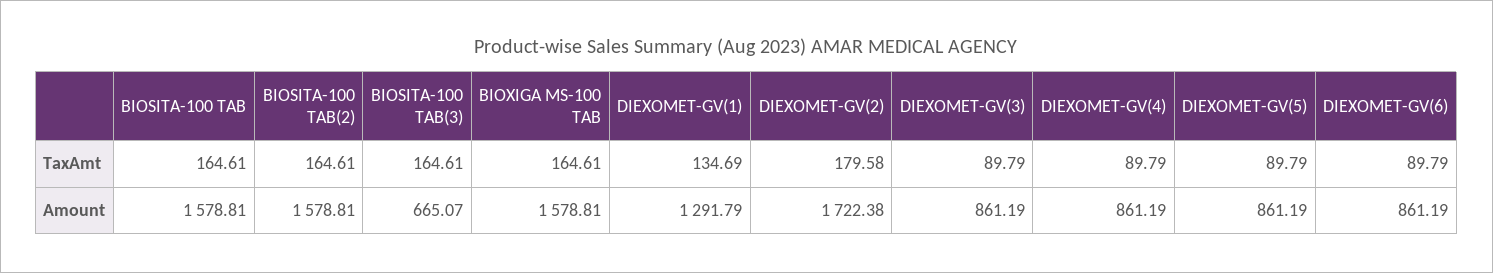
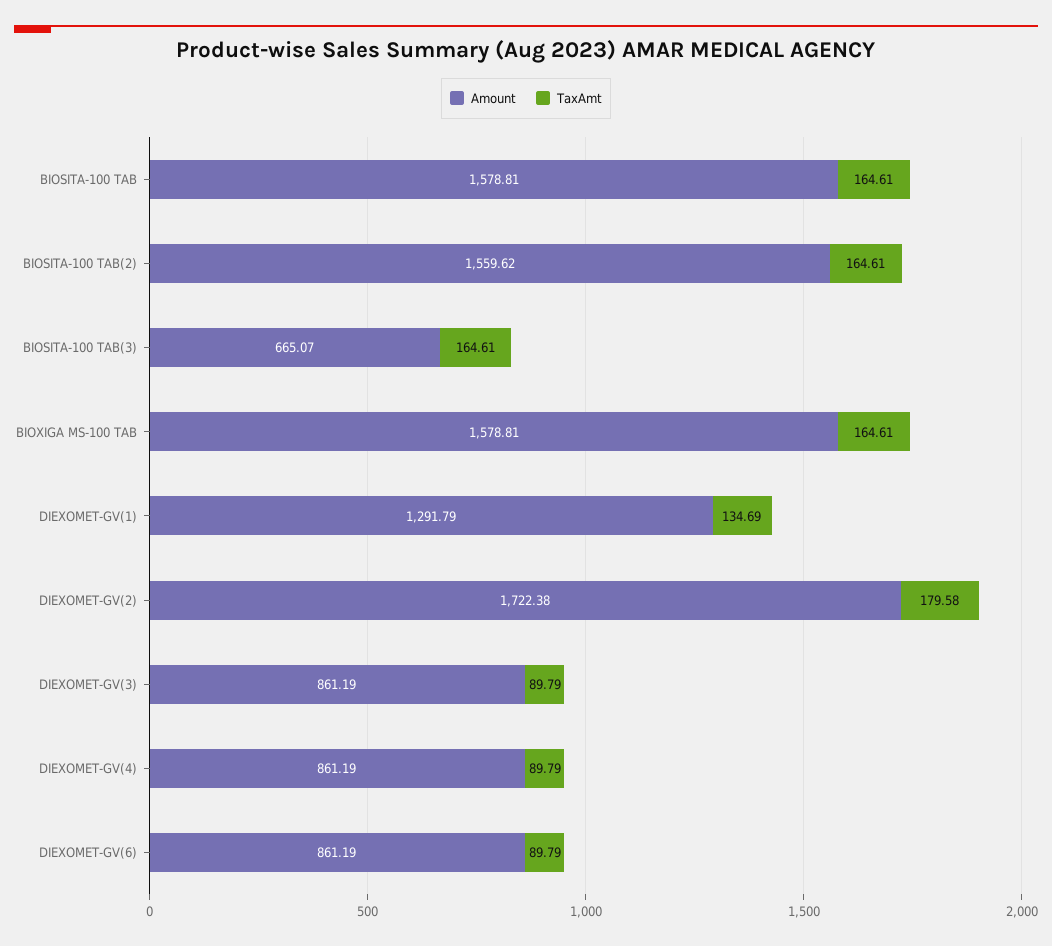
  {
    "TaxAmt": {
      "BIOSITA-100 TAB": 164.61,
      "BIOSITA-100 TAB(2)": 164.61,
      "BIOSITA-100 TAB(3)": 164.61,
      "BIOXIGA MS-100 TAB": 164.61,
      "DIEXOMET-GV(1)": 134.69,
      "DIEXOMET-GV(2)": 179.58,
      "DIEXOMET-GV(3)": 89.79,
      "DIEXOMET-GV(4)": 89.79,
-     "DIEXOMET-GV(5)": 89.79,
      "DIEXOMET-GV(6)": 89.79
    },
    "Amount": {
      "BIOSITA-100 TAB": 1578.81,
-     "BIOSITA-100 TAB(2)": 1578.81,
+     "BIOSITA-100 TAB(2)": 1559.62,
      "BIOSITA-100 TAB(3)": 665.07,
      "BIOXIGA MS-100 TAB": 1578.81,
      "DIEXOMET-GV(1)": 1291.79,
      "DIEXOMET-GV(2)": 1722.38,
      "DIEXOMET-GV(3)": 861.19,
      "DIEXOMET-GV(4)": 861.19,
-     "DIEXOMET-GV(5)": 861.19,
      "DIEXOMET-GV(6)": 861.19
    }
  }

